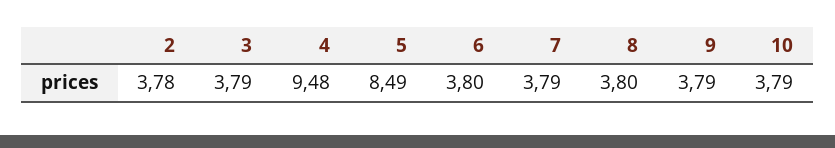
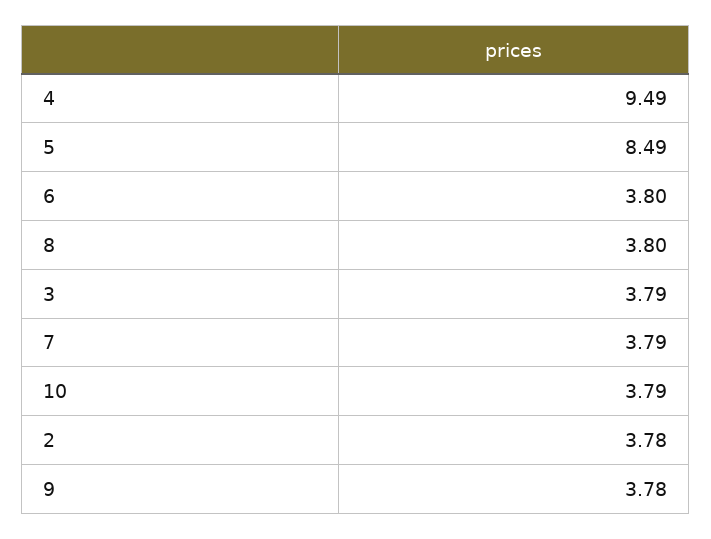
  {
    "2": 3.78,
    "3": 3.79,
-   "4": 9.48,
+   "4": 9.49,
    "5": 8.49,
    "6": 3.8,
    "7": 3.79,
    "8": 3.8,
-   "9": 3.79,
+   "9": 3.78,
    "10": 3.79
  }

